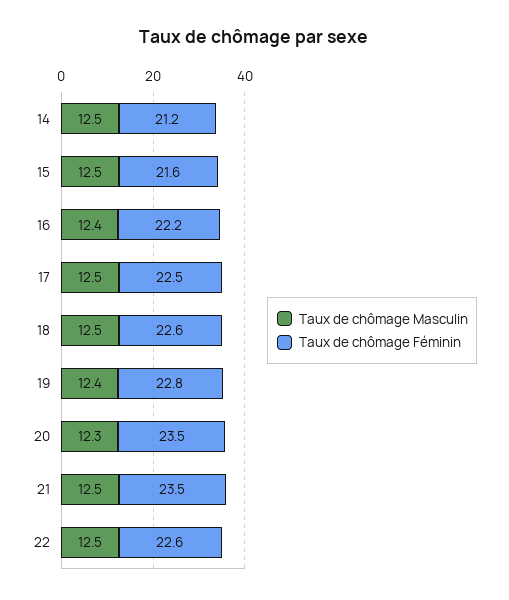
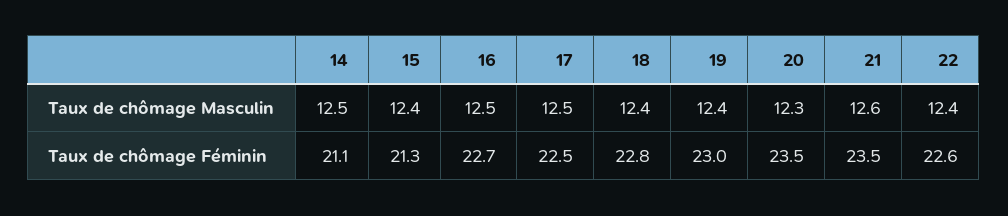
  {
    "Taux de chômage Masculin": {
      "14": 12.5,
-     "15": 12.5,
+     "15": 12.4,
-     "16": 12.4,
+     "16": 12.5,
      "17": 12.5,
-     "18": 12.5,
+     "18": 12.4,
      "19": 12.4,
      "20": 12.3,
-     "21": 12.5,
+     "21": 12.6,
-     "22": 12.5
+     "22": 12.4
    },
    "Taux de chômage Féminin": {
-     "14": 21.2,
+     "14": 21.1,
-     "15": 21.6,
+     "15": 21.3,
-     "16": 22.2,
+     "16": 22.7,
      "17": 22.5,
-     "18": 22.6,
+     "18": 22.8,
-     "19": 22.8,
+     "19": 23,
      "20": 23.5,
      "21": 23.5,
      "22": 22.6
    }
  }

